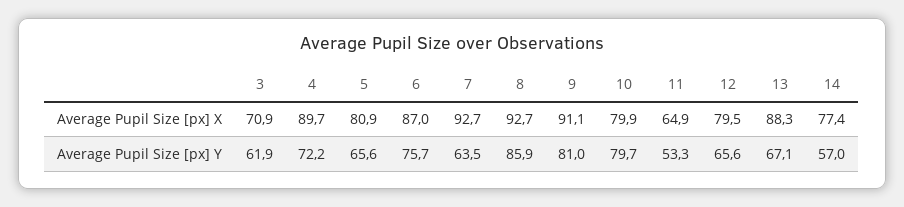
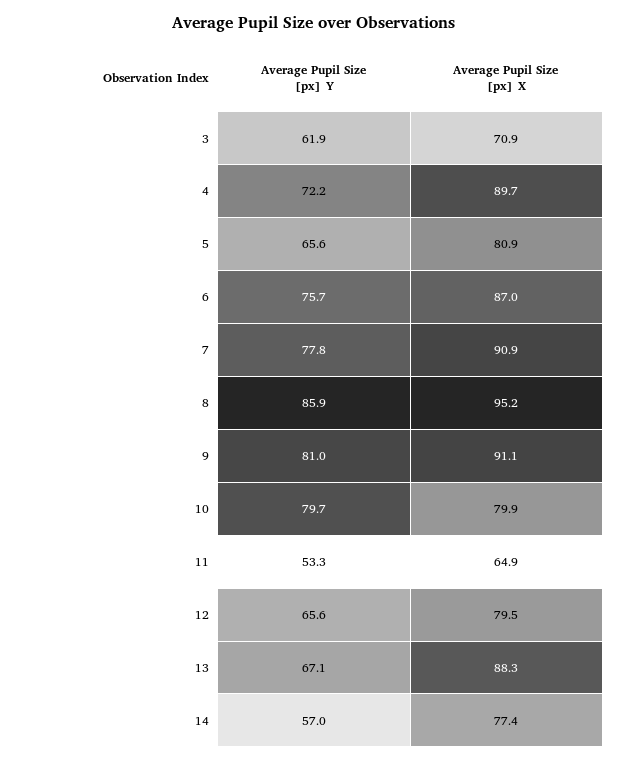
  {
    "3": {
      "Average Pupil Size [px] X": 70.9,
      "Average Pupil Size [px] Y": 61.9
    },
    "4": {
      "Average Pupil Size [px] X": 89.7,
      "Average Pupil Size [px] Y": 72.2
    },
    "5": {
      "Average Pupil Size [px] X": 80.9,
      "Average Pupil Size [px] Y": 65.6
    },
    "6": {
      "Average Pupil Size [px] X": 87,
      "Average Pupil Size [px] Y": 75.7
    },
    "7": {
-     "Average Pupil Size [px] X": 92.7,
+     "Average Pupil Size [px] X": 90.9,
-     "Average Pupil Size [px] Y": 63.5
+     "Average Pupil Size [px] Y": 77.8
    },
    "8": {
-     "Average Pupil Size [px] X": 92.7,
+     "Average Pupil Size [px] X": 95.2,
      "Average Pupil Size [px] Y": 85.9
    },
    "9": {
      "Average Pupil Size [px] X": 91.1,
      "Average Pupil Size [px] Y": 81
    },
    "10": {
      "Average Pupil Size [px] X": 79.9,
      "Average Pupil Size [px] Y": 79.7
    },
    "11": {
      "Average Pupil Size [px] X": 64.9,
      "Average Pupil Size [px] Y": 53.3
    },
    "12": {
      "Average Pupil Size [px] X": 79.5,
      "Average Pupil Size [px] Y": 65.6
    },
    "13": {
      "Average Pupil Size [px] X": 88.3,
      "Average Pupil Size [px] Y": 67.1
    },
    "14": {
      "Average Pupil Size [px] X": 77.4,
      "Average Pupil Size [px] Y": 57
    }
  }

